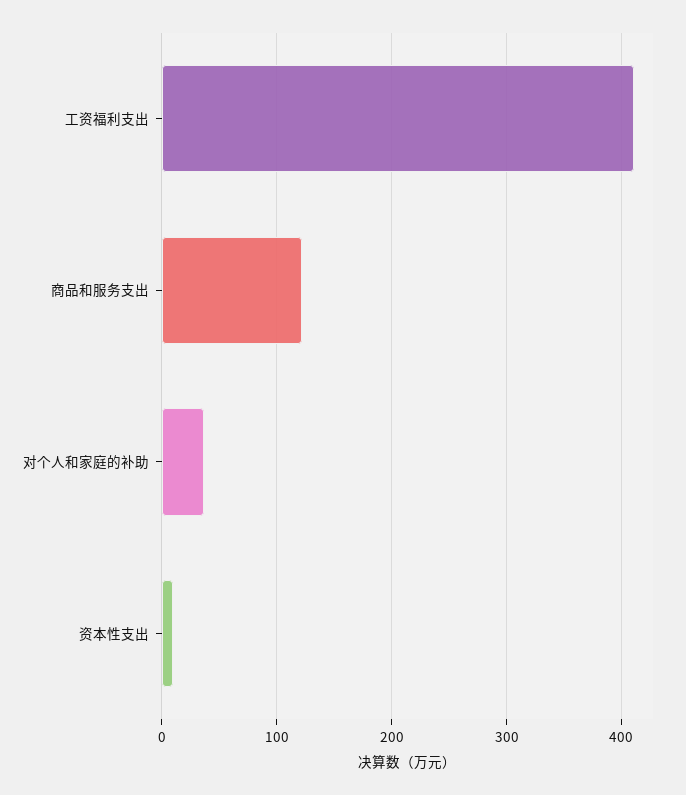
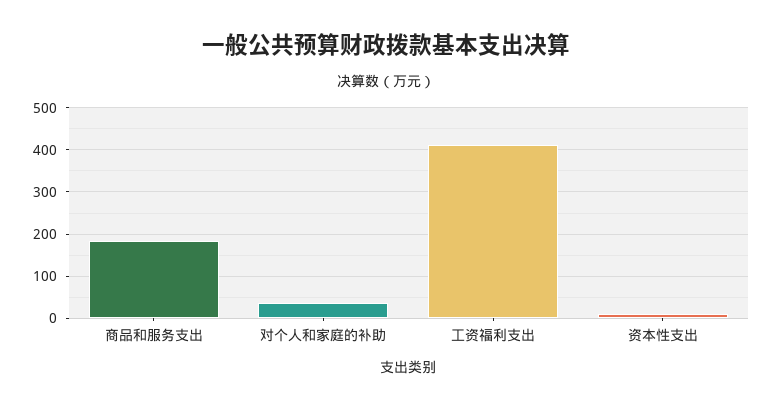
  {
    "工资福利支出": 410,
-   "商品和服务支出": 120,
+   "商品和服务支出": 180,
    "对个人和家庭的补助": 40,
    "资本性支出": 10
  }

